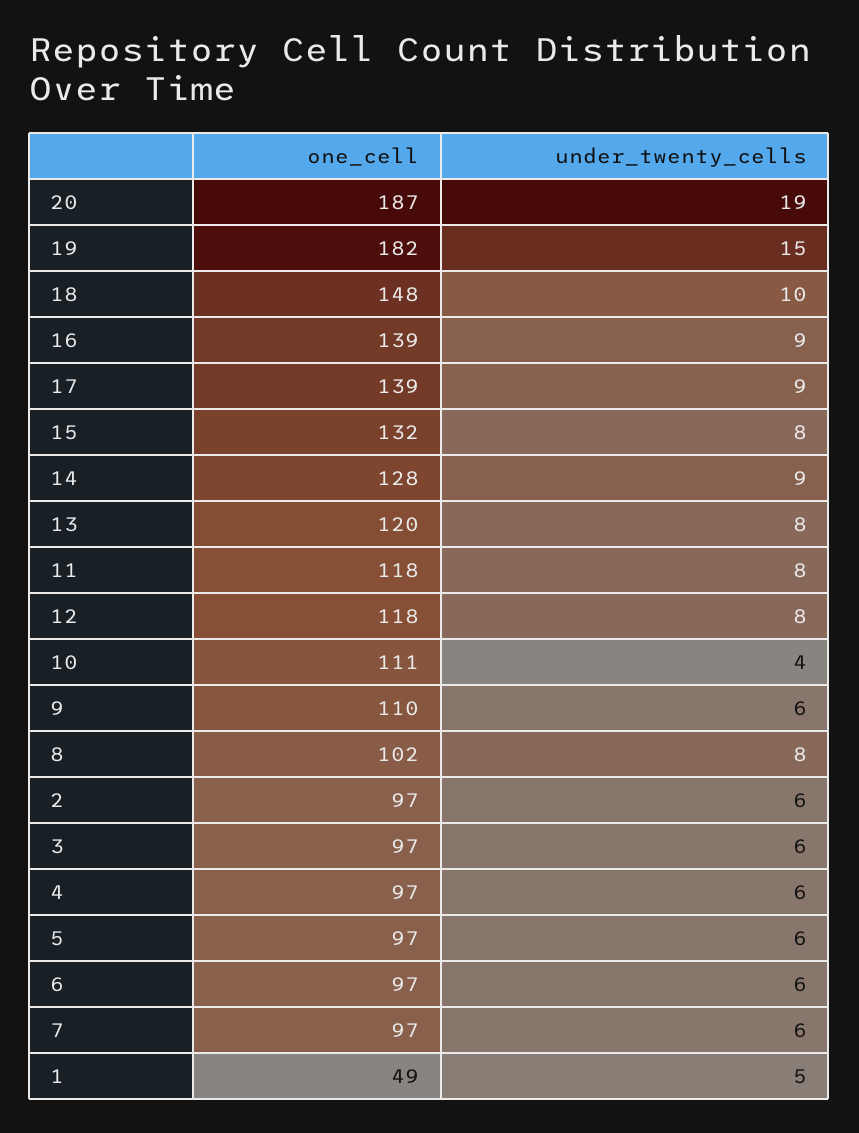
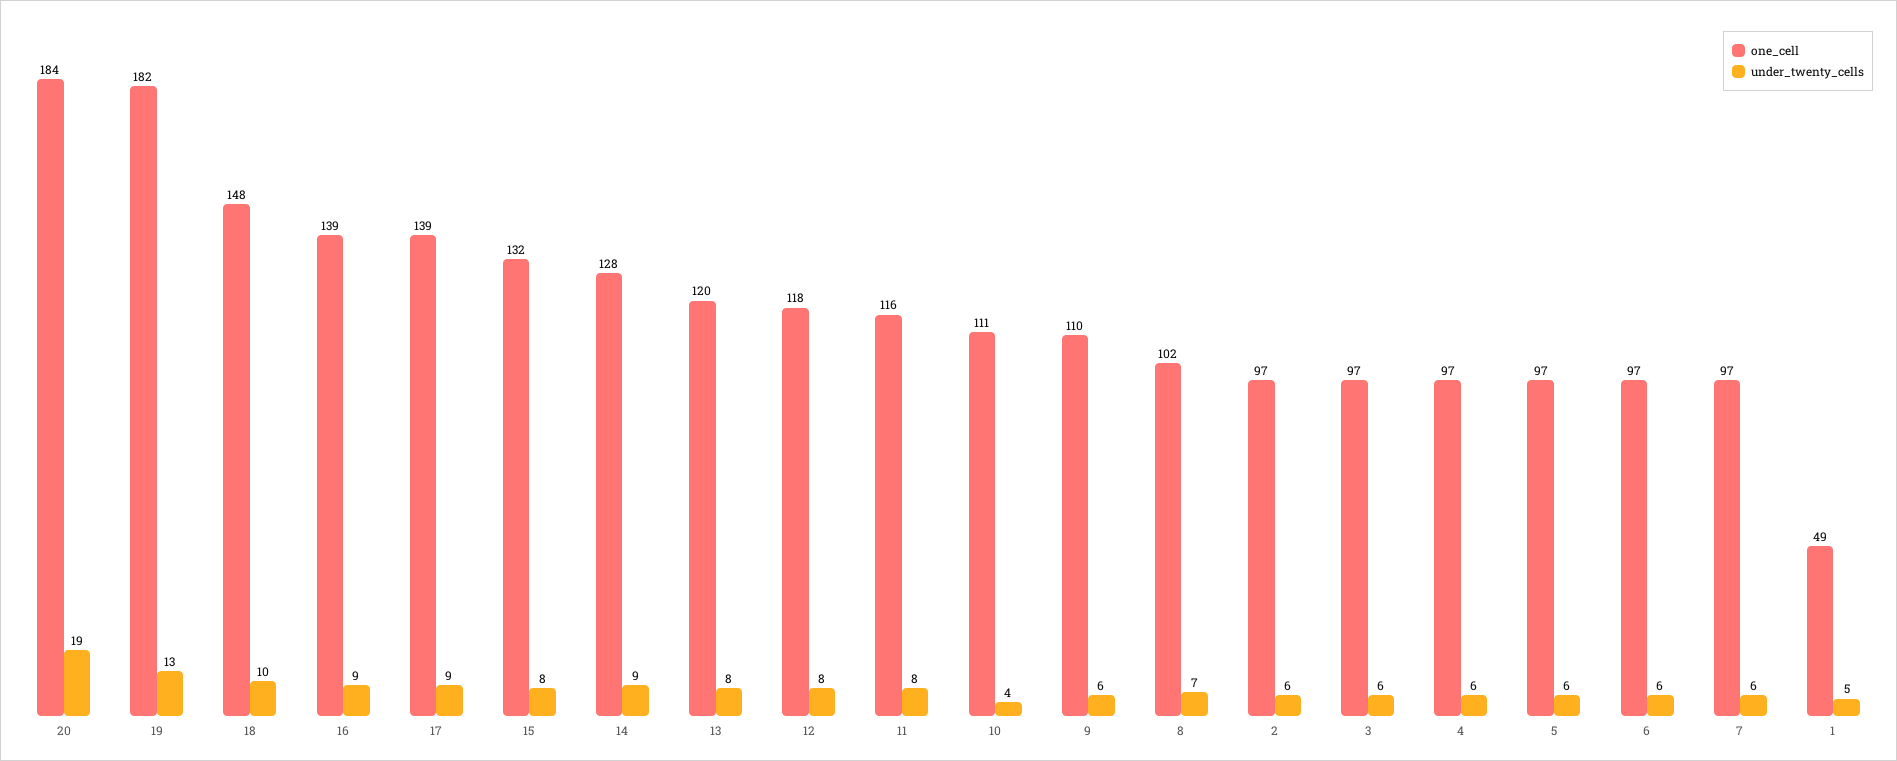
  {
    "one_cell": {
-     "20": 187,
+     "20": 184,
      "19": 182,
      "18": 148,
      "16": 139,
      "17": 139,
      "15": 132,
      "14": 128,
      "13": 120,
-     "11": 118,
+     "11": 116,
      "12": 118,
      "10": 111,
      "9": 110,
      "8": 102,
      "2": 97,
      "3": 97,
      "4": 97,
      "5": 97,
      "6": 97,
      "7": 97,
      "1": 49
    },
    "under_twenty_cells": {
      "20": 19,
-     "19": 15,
+     "19": 13,
      "18": 10,
      "16": 9,
      "17": 9,
      "15": 8,
      "14": 9,
      "13": 8,
      "11": 8,
      "12": 8,
      "10": 4,
      "9": 6,
-     "8": 8,
+     "8": 7,
      "2": 6,
      "3": 6,
      "4": 6,
      "5": 6,
      "6": 6,
      "7": 6,
      "1": 5
    }
  }

